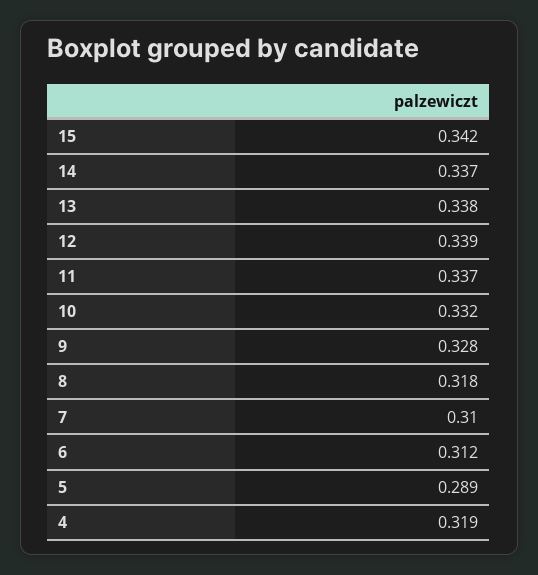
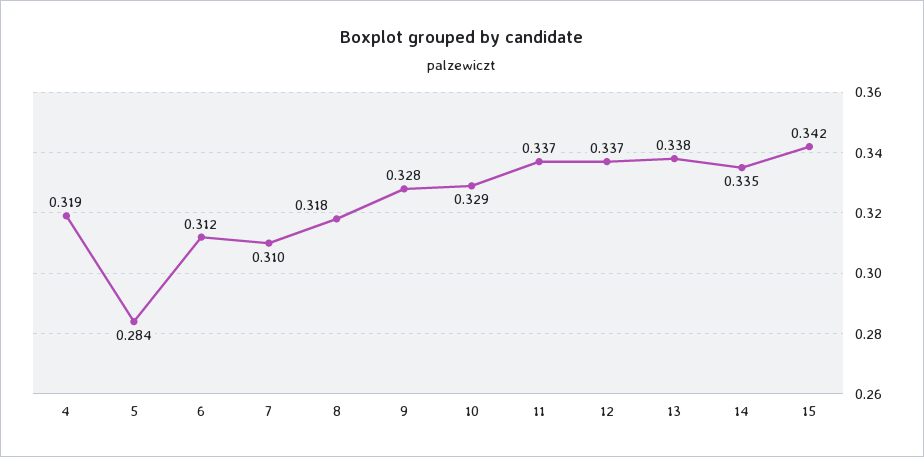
  {
    "15": 0.342,
-   "14": 0.337,
+   "14": 0.335,
    "13": 0.338,
-   "12": 0.339,
+   "12": 0.337,
    "11": 0.337,
-   "10": 0.332,
+   "10": 0.329,
    "9": 0.328,
    "8": 0.318,
    "7": 0.31,
    "6": 0.312,
-   "5": 0.289,
+   "5": 0.284,
    "4": 0.319
  }

